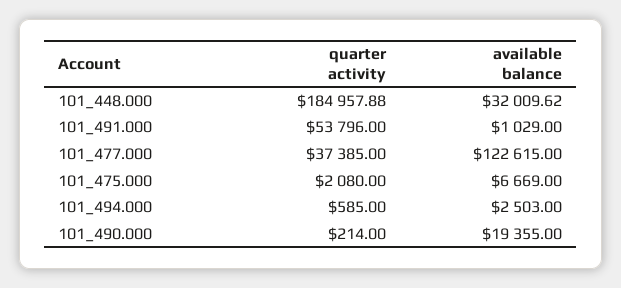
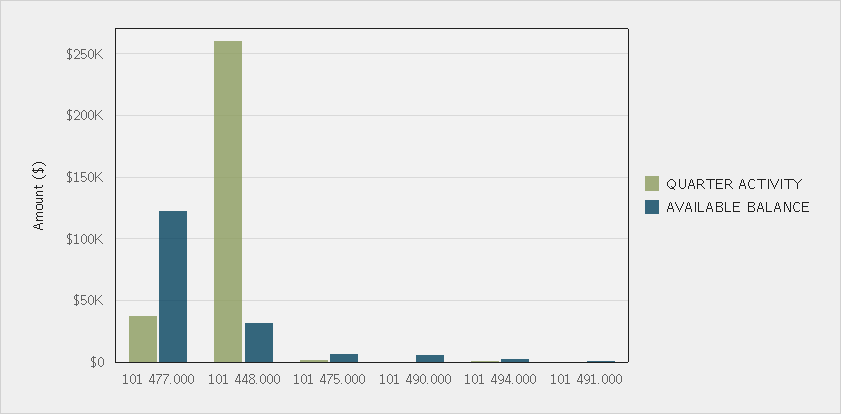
  {
    "quarter activity": {
-     "101_448.000": 184957.88,
+     "101_448.000": 260000,
-     "101_491.000": 53796,
+     "101_491.000": 0,
      "101_477.000": 37385,
      "101_475.000": 2080,
      "101_494.000": 585,
      "101_490.000": 214
    },
    "available balance": {
      "101_448.000": 32009.62,
      "101_491.000": 1029,
      "101_477.000": 122615,
      "101_475.000": 6669,
      "101_494.000": 2503,
-     "101_490.000": 19355
+     "101_490.000": 5000
    }
  }

